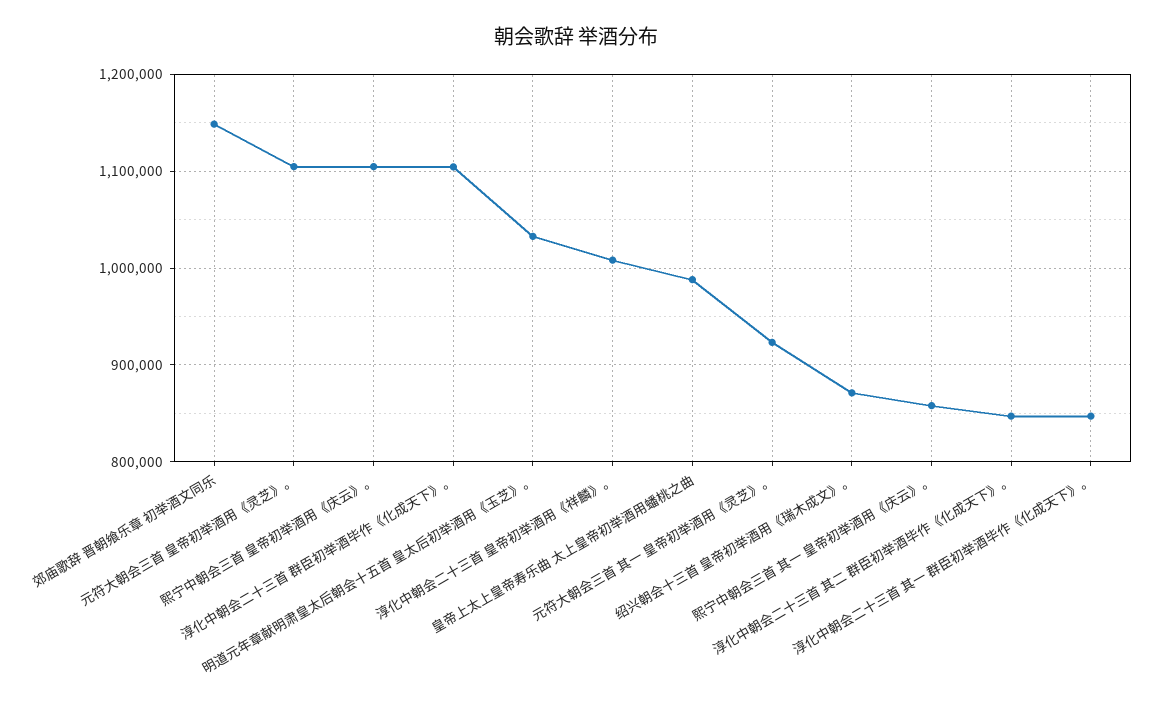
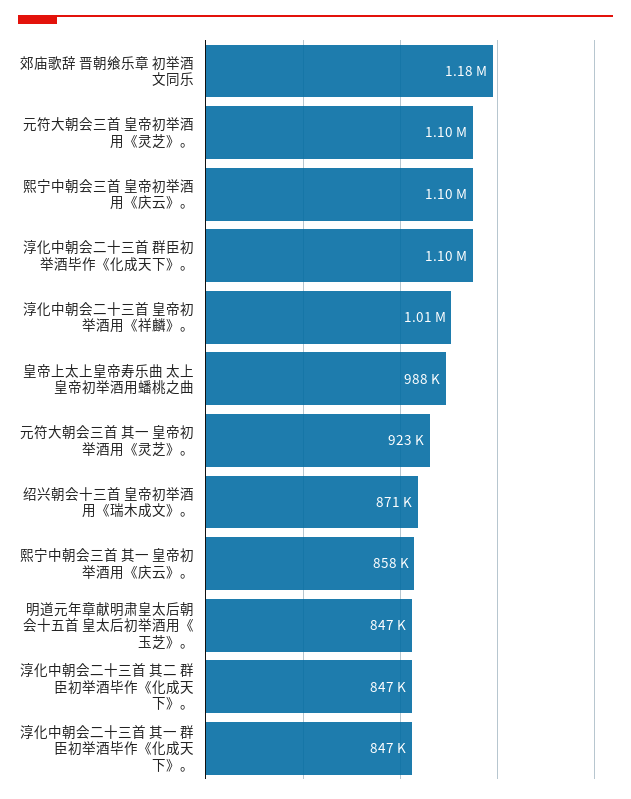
  {
-   "郊庙歌辞 晋朝飨乐章 初举酒文同乐": 1150000,
+   "郊庙歌辞 晋朝飨乐章 初举酒文同乐": 1180000,
    "元符大朝会三首 皇帝初举酒用《灵芝》。": 1100000,
    "熙宁中朝会三首 皇帝初举酒用《庆云》。": 1100000,
    "淳化中朝会二十三首 群臣初举酒毕作《化成天下》。": 1100000,
-   "明道元年章献明肃皇太后朝会十五首 皇太后初举酒用《玉芝》。": 1030000,
+   "明道元年章献明肃皇太后朝会十五首 皇太后初举酒用《玉芝》。": 847000,
    "淳化中朝会二十三首 皇帝初举酒用《祥麟》。": 1010000,
    "皇帝上太上皇帝寿乐曲 太上皇帝初举酒用蟠桃之曲": 988000,
    "元符大朝会三首 其一 皇帝初举酒用《灵芝》。": 923000,
    "绍兴朝会十三首 皇帝初举酒用《瑞木成文》。": 871000,
    "熙宁中朝会三首 其一 皇帝初举酒用《庆云》。": 858000,
    "淳化中朝会二十三首 其二 群臣初举酒毕作《化成天下》。": 847000,
    "淳化中朝会二十三首 其一 群臣初举酒毕作《化成天下》。": 847000
  }

